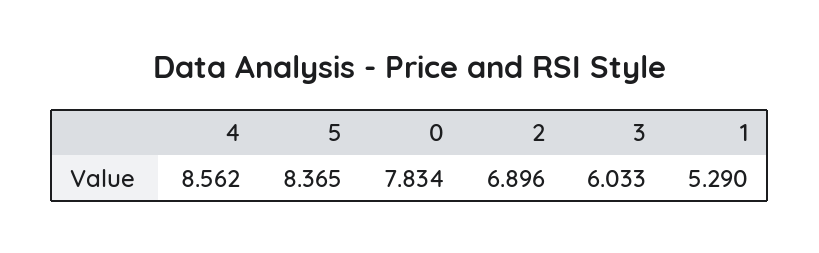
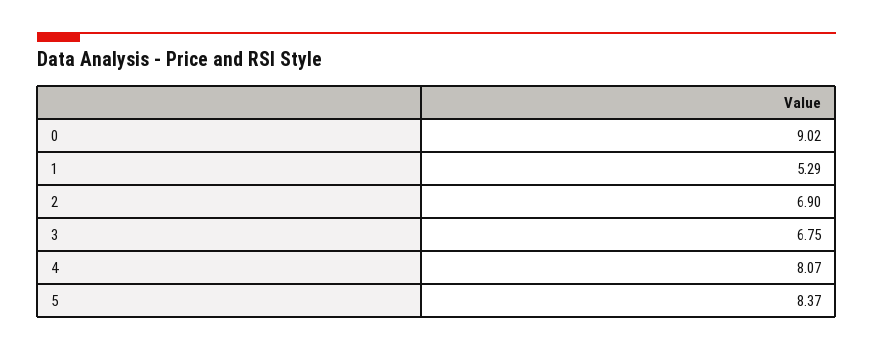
  {
-   "4": 8.562,
+   "4": 8.07,
    "5": 8.365,
-   "0": 7.834,
+   "0": 9.02,
    "2": 6.896,
-   "3": 6.033,
+   "3": 6.75,
    "1": 5.29
  }

